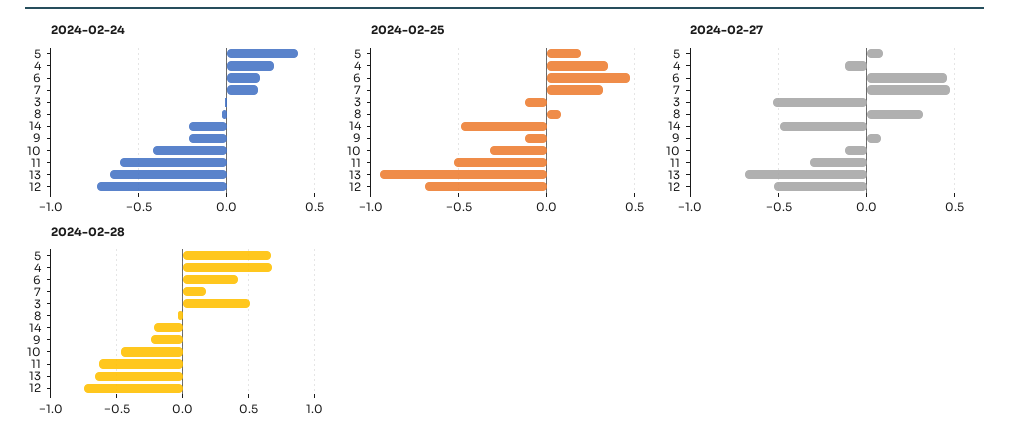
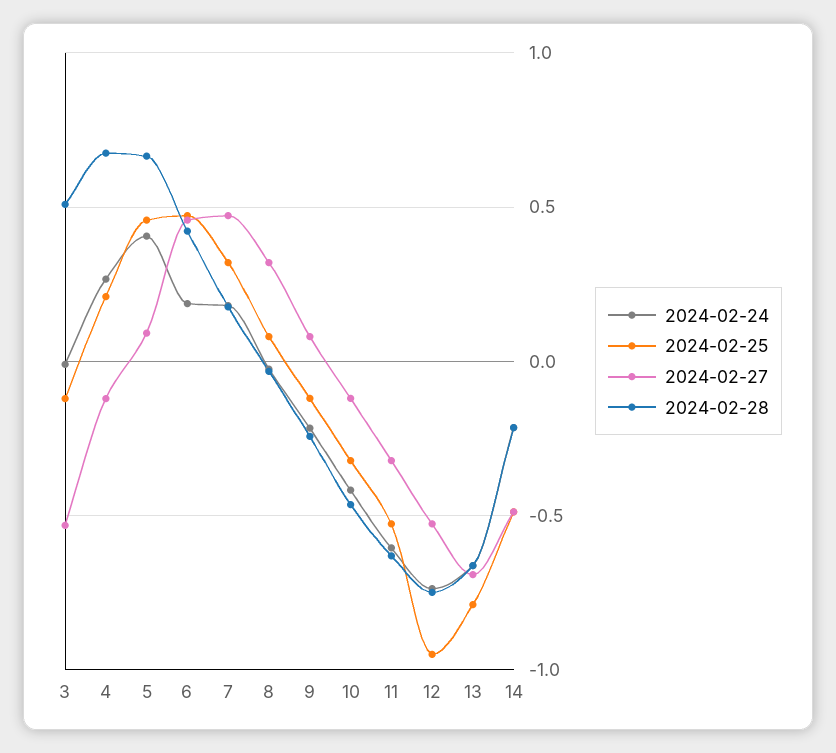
  {
    "2024-02-24": {
      "5": 0.4,
      "4": 0.25,
      "6": 0.2,
      "7": 0.2,
      "3": 0,
      "8": -0.05,
      "14": -0.2,
      "9": -0.2,
      "10": -0.4,
      "11": -0.6,
      "13": -0.65,
      "12": -0.75
    },
    "2024-02-25": {
-     "5": 0.2,
+     "5": 0.45,
-     "4": 0.35,
+     "4": 0.2,
      "6": 0.45,
      "7": 0.3,
      "3": -0.1,
      "8": 0.1,
      "14": -0.5,
      "9": -0.1,
      "10": -0.3,
      "11": -0.55,
-     "13": -0.95,
+     "13": -0.8,
-     "12": -0.7
+     "12": -0.95
    },
    "2024-02-27": {
      "5": 0.1,
      "4": -0.1,
      "6": 0.45,
      "7": 0.45,
      "3": -0.55,
      "8": 0.3,
      "14": -0.5,
      "9": 0.1,
      "10": -0.1,
      "11": -0.3,
      "13": -0.7,
      "12": -0.55
    },
    "2024-02-28": {
      "5": 0.65,
      "4": 0.65,
      "6": 0.4,
      "7": 0.2,
      "3": 0.5,
      "8": -0.05,
      "14": -0.2,
      "9": -0.25,
      "10": -0.45,
      "11": -0.65,
      "13": -0.65,
      "12": -0.75
    }
  }

